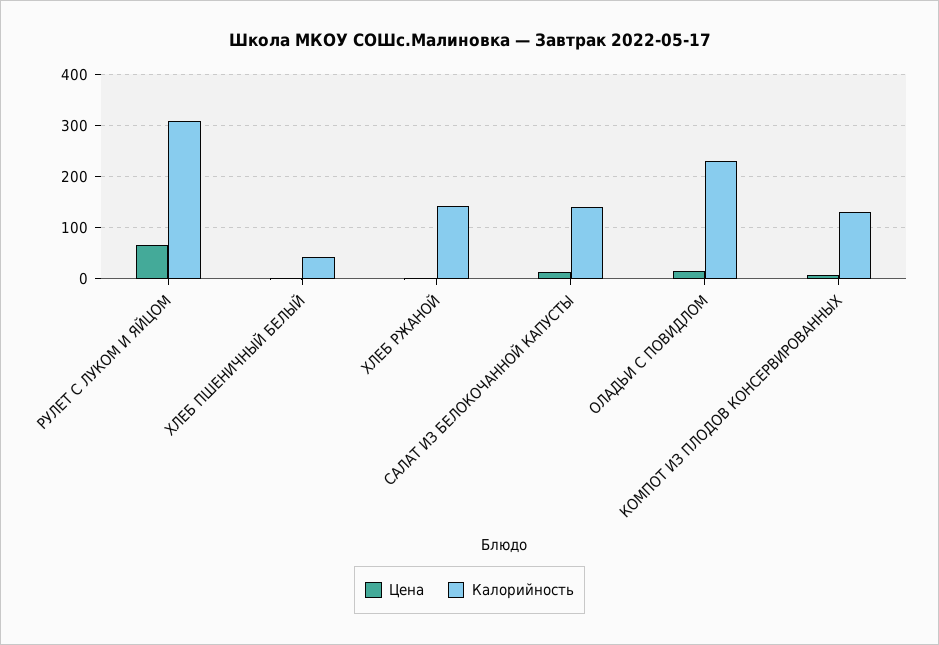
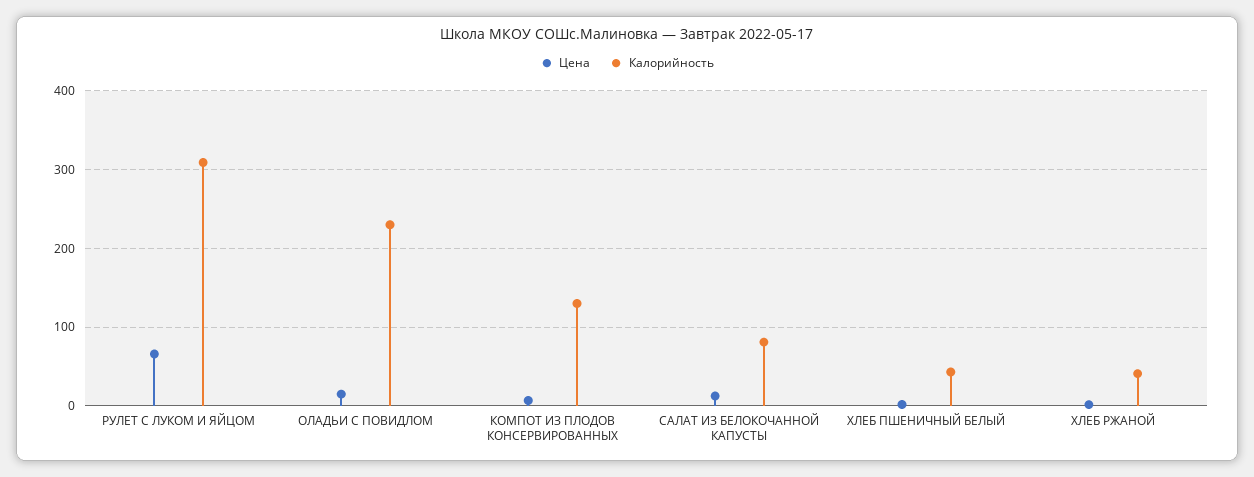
  {
    "Цена": {
      "РУЛЕТ С ЛУКОМ И ЯЙЦОМ": 70,
      "ХЛЕБ ПШЕНИЧНЫЙ БЕЛЫЙ": 0,
      "ХЛЕБ РЖАНОЙ": 0,
      "САЛАТ ИЗ БЕЛОКОЧАННОЙ КАПУСТЫ": 10,
      "ОЛАДЬИ С ПОВИДЛОМ": 10,
      "КОМПОТ ИЗ ПЛОДОВ КОНСЕРВИРОВАННЫХ": 10
    },
    "Калорийность": {
      "РУЛЕТ С ЛУКОМ И ЯЙЦОМ": 310,
      "ХЛЕБ ПШЕНИЧНЫЙ БЕЛЫЙ": 40,
-     "ХЛЕБ РЖАНОЙ": 140,
+     "ХЛЕБ РЖАНОЙ": 40,
-     "САЛАТ ИЗ БЕЛОКОЧАННОЙ КАПУСТЫ": 140,
+     "САЛАТ ИЗ БЕЛОКОЧАННОЙ КАПУСТЫ": 80,
      "ОЛАДЬИ С ПОВИДЛОМ": 230,
      "КОМПОТ ИЗ ПЛОДОВ КОНСЕРВИРОВАННЫХ": 130
    }
  }

